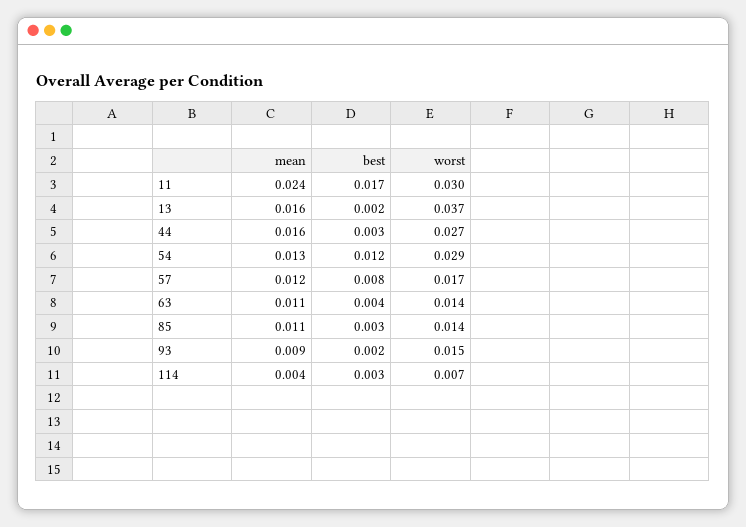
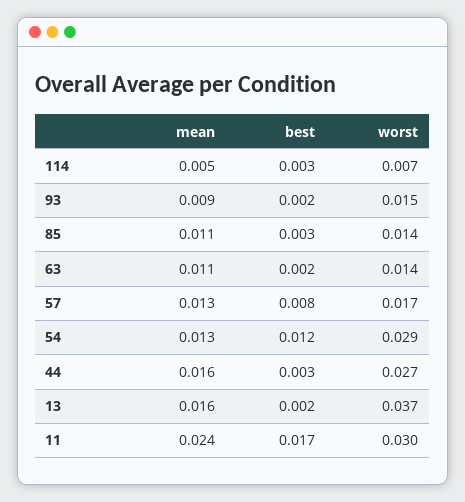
  {
    "mean": {
      "11": 0.024,
      "13": 0.016,
      "44": 0.016,
      "54": 0.013,
-     "57": 0.012,
+     "57": 0.013,
      "63": 0.011,
      "85": 0.011,
      "93": 0.009,
-     "114": 0.004
+     "114": 0.005
    },
    "best": {
      "11": 0.017,
      "13": 0.002,
      "44": 0.003,
      "54": 0.012,
      "57": 0.008,
-     "63": 0.004,
+     "63": 0.002,
      "85": 0.003,
      "93": 0.002,
      "114": 0.003
    },
    "worst": {
      "11": 0.03,
      "13": 0.037,
      "44": 0.027,
      "54": 0.029,
      "57": 0.017,
      "63": 0.014,
      "85": 0.014,
      "93": 0.015,
      "114": 0.007
    }
  }

